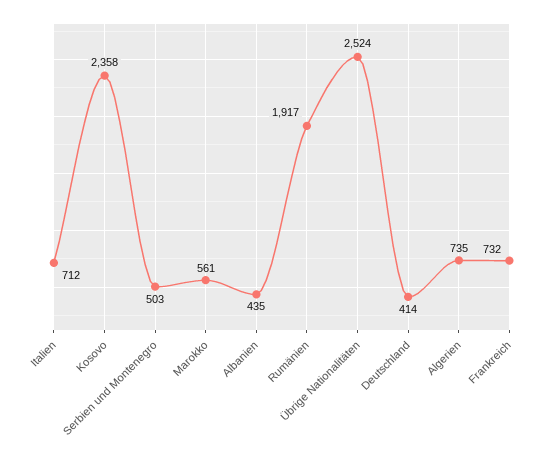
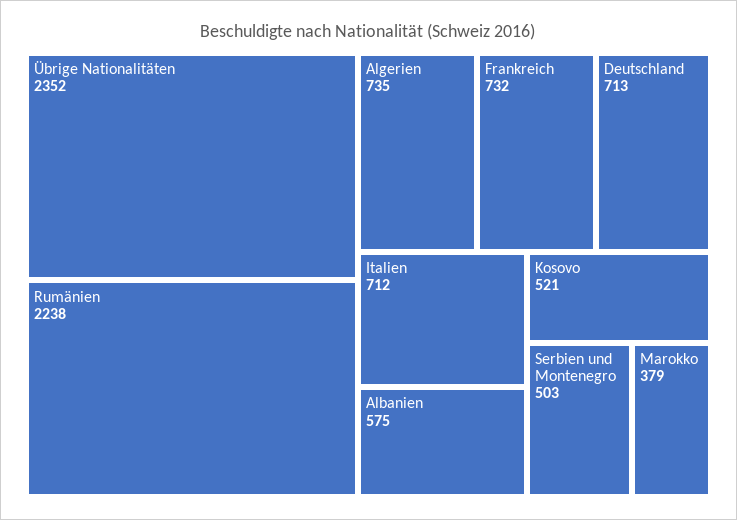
  {
    "Italien": 712,
-   "Kosovo": 2358,
+   "Kosovo": 521,
    "Serbien und Montenegro": 503,
-   "Marokko": 561,
+   "Marokko": 379,
-   "Albanien": 435,
+   "Albanien": 575,
-   "Rumänien": 1917,
+   "Rumänien": 2238,
-   "Übrige Nationalitäten": 2524,
+   "Übrige Nationalitäten": 2352,
-   "Deutschland": 414,
+   "Deutschland": 713,
    "Algerien": 735,
    "Frankreich": 732
  }

